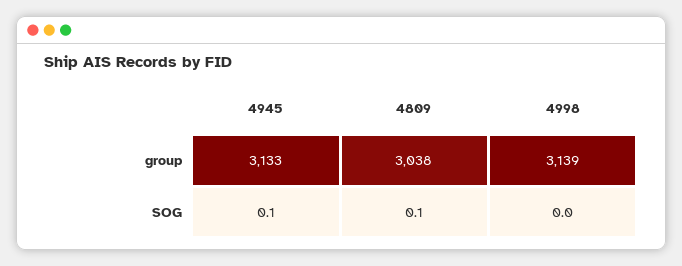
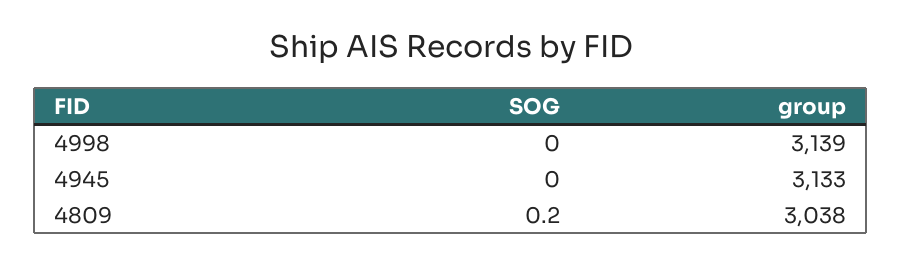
  {
    "4945": {
      "group": 3133,
-     "SOG": 0.1
+     "SOG": 0
    },
    "4809": {
      "group": 3038,
-     "SOG": 0.1
+     "SOG": 0.2
    },
    "4998": {
      "group": 3139,
      "SOG": 0
    }
  }

